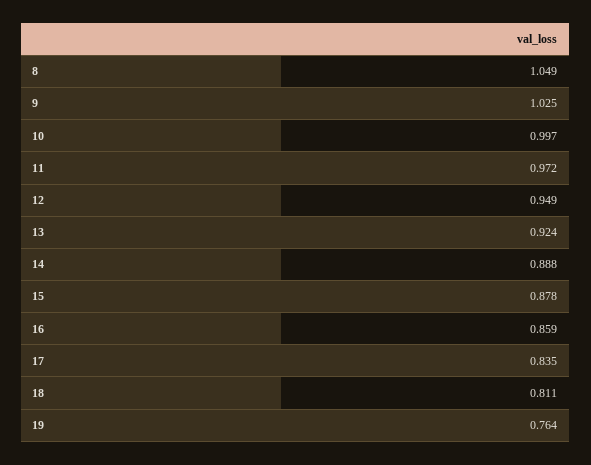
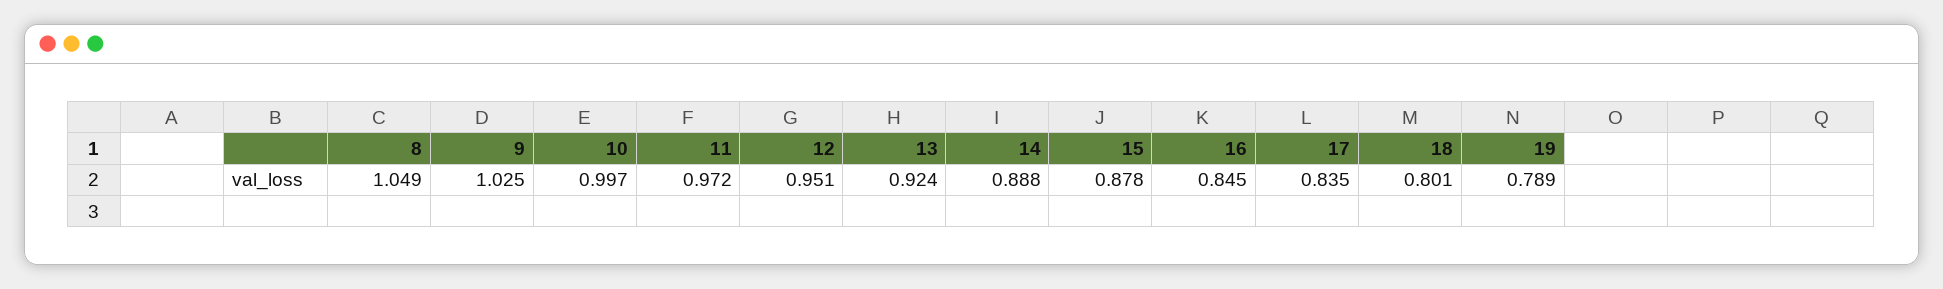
  {
    "8": 1.049,
    "9": 1.025,
    "10": 0.997,
    "11": 0.972,
-   "12": 0.949,
+   "12": 0.951,
    "13": 0.924,
    "14": 0.888,
    "15": 0.878,
-   "16": 0.859,
+   "16": 0.845,
    "17": 0.835,
-   "18": 0.811,
+   "18": 0.801,
-   "19": 0.764
+   "19": 0.789
  }

